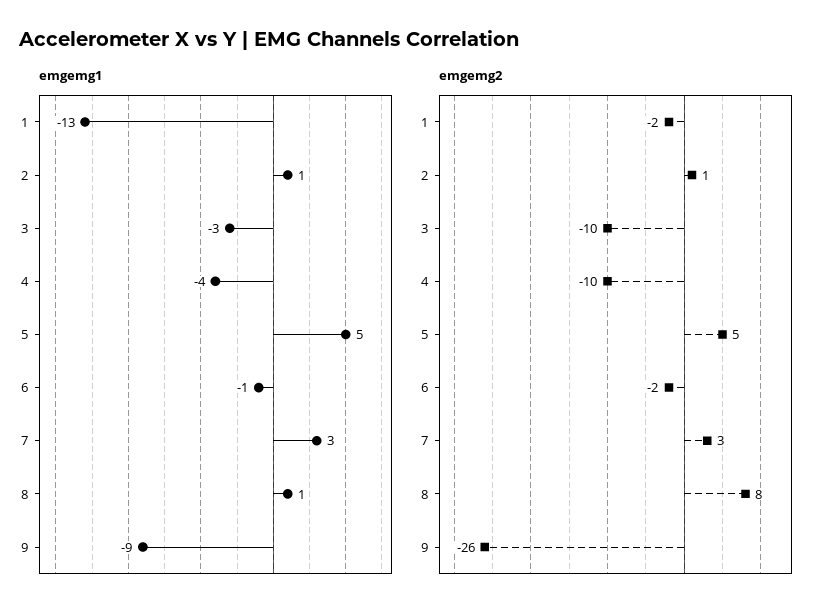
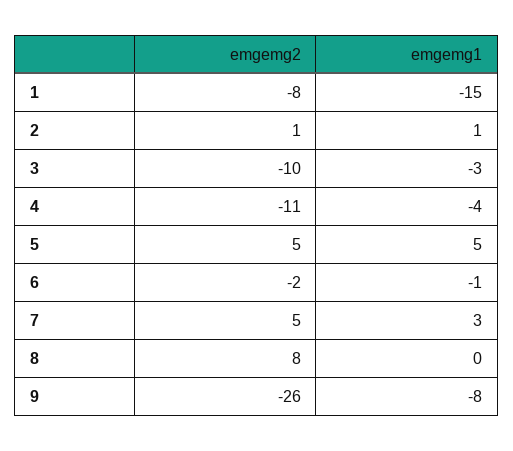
  {
    "emgemg1": {
-     "1": -13,
+     "1": -15,
      "2": 1,
      "3": -3,
      "4": -4,
      "5": 5,
      "6": -1,
      "7": 3,
-     "8": 1,
+     "8": 0,
-     "9": -9
+     "9": -8
    },
    "emgemg2": {
-     "1": -2,
+     "1": -8,
      "2": 1,
      "3": -10,
-     "4": -10,
+     "4": -11,
      "5": 5,
      "6": -2,
-     "7": 3,
+     "7": 5,
      "8": 8,
      "9": -26
    }
  }

